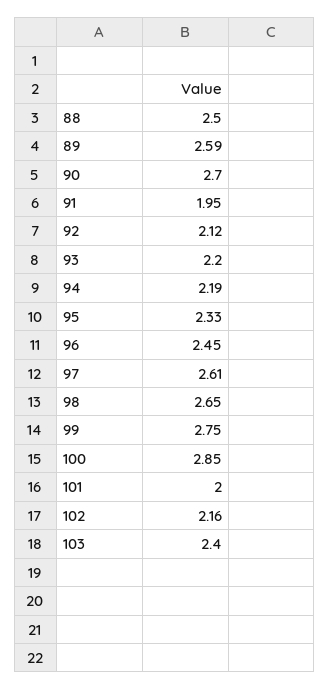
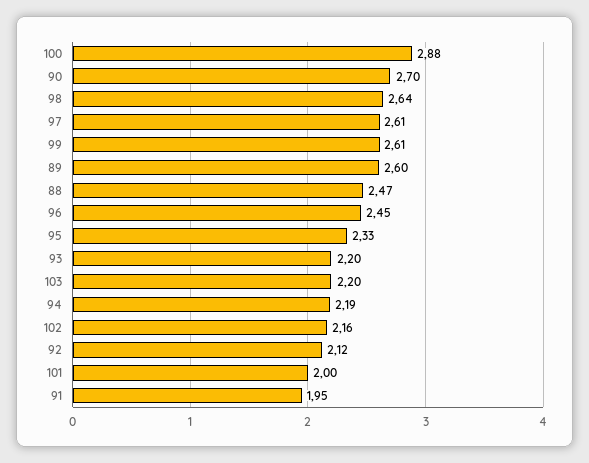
  {
-   "88": 2.5,
+   "88": 2.47,
-   "89": 2.59,
+   "89": 2.6,
    "90": 2.7,
    "91": 1.95,
    "92": 2.12,
    "93": 2.2,
    "94": 2.19,
    "95": 2.33,
    "96": 2.45,
    "97": 2.61,
-   "98": 2.65,
+   "98": 2.64,
-   "99": 2.75,
+   "99": 2.61,
-   "100": 2.85,
+   "100": 2.88,
    "101": 2,
    "102": 2.16,
-   "103": 2.4
+   "103": 2.2
  }

